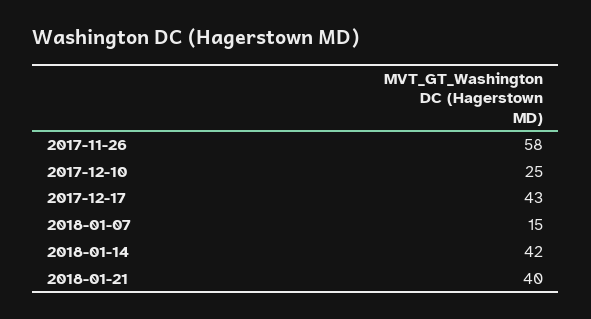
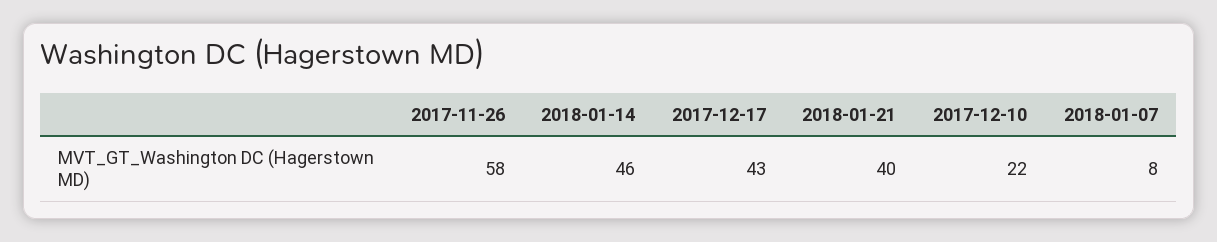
  {
    "2017-11-26": 58,
-   "2017-12-10": 25,
+   "2017-12-10": 22,
    "2017-12-17": 43,
-   "2018-01-07": 15,
+   "2018-01-07": 8,
-   "2018-01-14": 42,
+   "2018-01-14": 46,
    "2018-01-21": 40
  }

